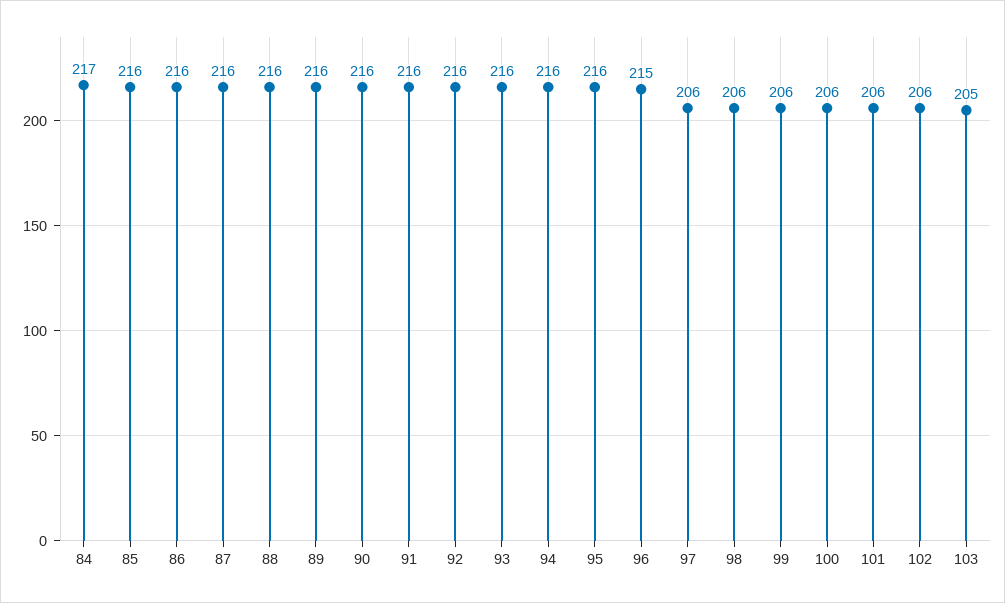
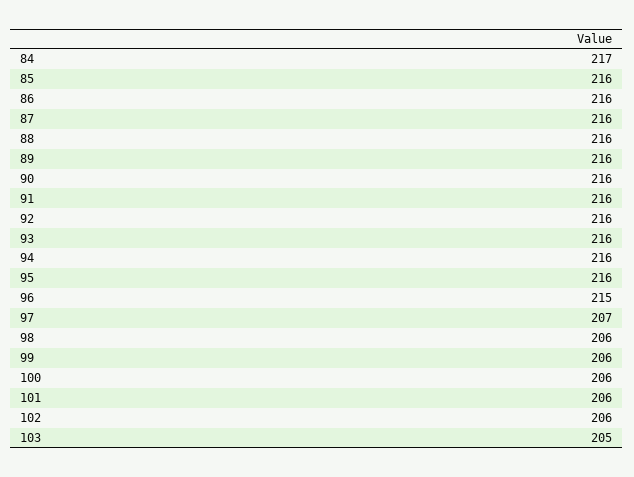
  {
    "84": 217,
    "85": 216,
    "86": 216,
    "87": 216,
    "88": 216,
    "89": 216,
    "90": 216,
    "91": 216,
    "92": 216,
    "93": 216,
    "94": 216,
    "95": 216,
    "96": 215,
-   "97": 206,
+   "97": 207,
    "98": 206,
    "99": 206,
    "100": 206,
    "101": 206,
    "102": 206,
    "103": 205
  }

